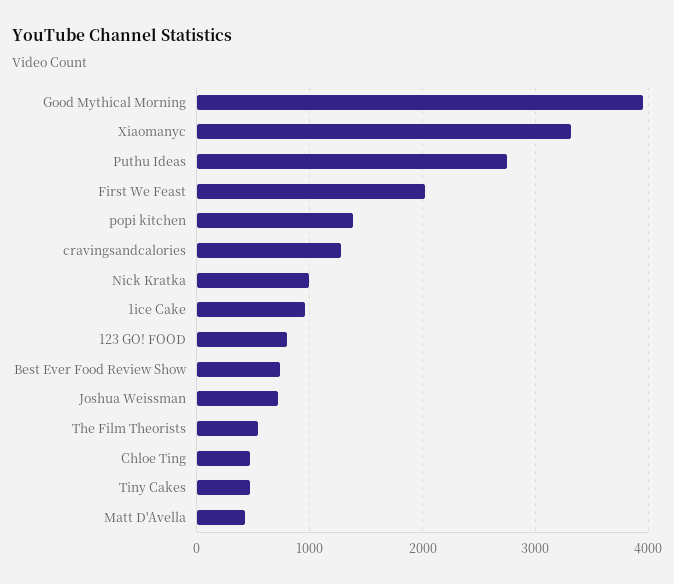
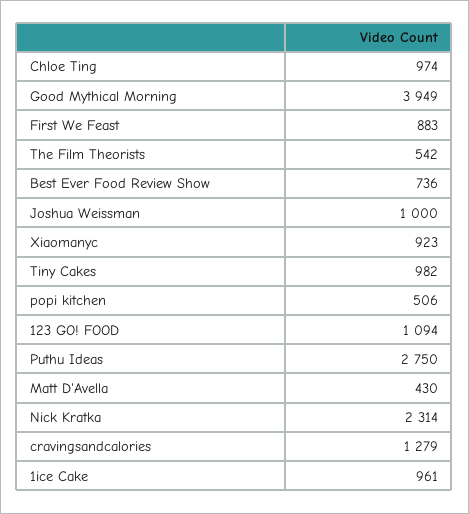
  {
    "Good Mythical Morning": 3949,
-   "Xiaomanyc": 3300,
+   "Xiaomanyc": 923,
    "Puthu Ideas": 2750,
-   "First We Feast": 2000,
+   "First We Feast": 883,
-   "popi kitchen": 1400,
+   "popi kitchen": 506,
    "cravingsandcalories": 1279,
-   "Nick Kratka": 1000,
+   "Nick Kratka": 2314,
    "1ice Cake": 961,
-   "123 GO! FOOD": 800,
+   "123 GO! FOOD": 1094,
    "Best Ever Food Review Show": 736,
-   "Joshua Weissman": 700,
+   "Joshua Weissman": 1000,
    "The Film Theorists": 542,
-   "Chloe Ting": 500,
+   "Chloe Ting": 974,
-   "Tiny Cakes": 500,
+   "Tiny Cakes": 982,
    "Matt D'Avella": 430
  }

